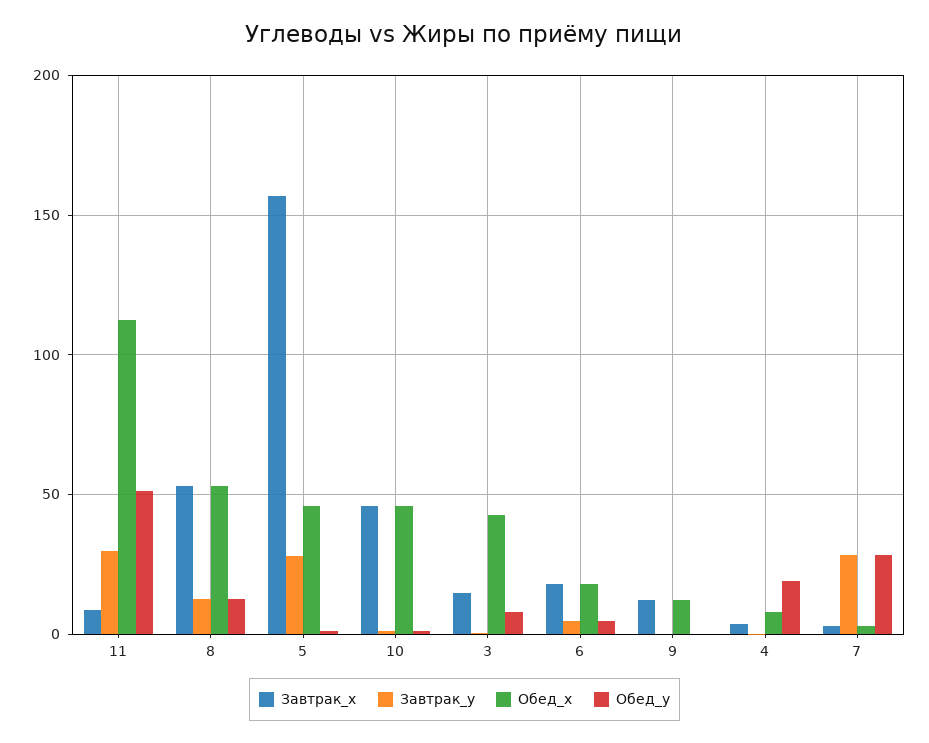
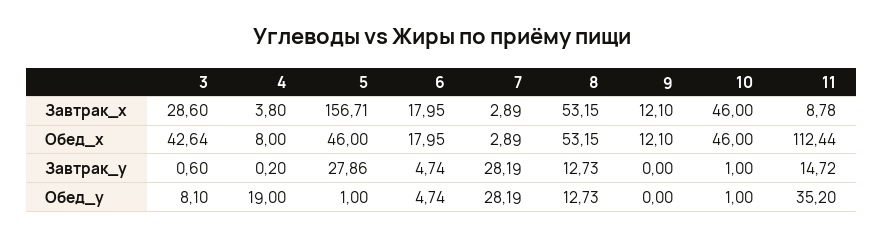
  {
    "Завтрак_x": {
      "11": 8.78,
      "8": 53.15,
      "5": 156.71,
      "10": 46,
-     "3": 15,
+     "3": 28.6,
      "6": 17.95,
      "9": 12.1,
      "4": 3.8,
      "7": 2.89
    },
    "Завтрак_y": {
-     "11": 30,
+     "11": 14.72,
      "8": 12.73,
      "5": 27.86,
      "10": 1,
      "3": 0.6,
      "6": 4.74,
      "9": 0,
      "4": 0.2,
      "7": 28.19
    },
    "Обед_x": {
      "11": 112.44,
      "8": 53.15,
      "5": 46,
      "10": 46,
      "3": 42.64,
      "6": 17.95,
      "9": 12.1,
      "4": 8,
      "7": 2.89
    },
    "Обед_y": {
-     "11": 50,
+     "11": 35.2,
      "8": 12.73,
      "5": 1,
      "10": 1,
      "3": 8.1,
      "6": 4.74,
      "9": 0,
      "4": 19,
      "7": 28.19
    }
  }

